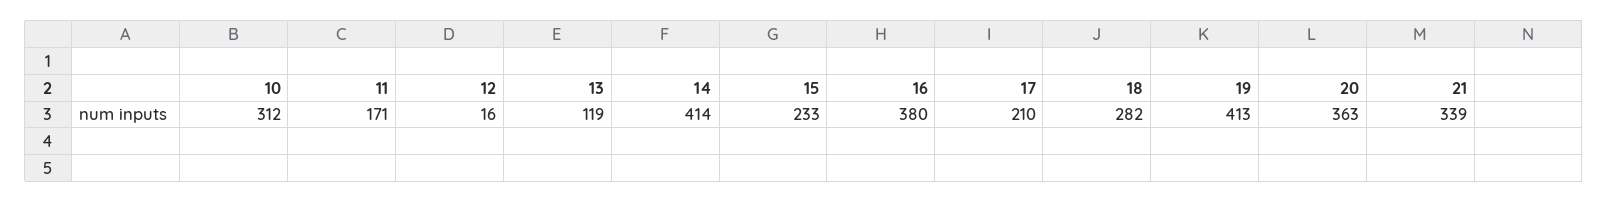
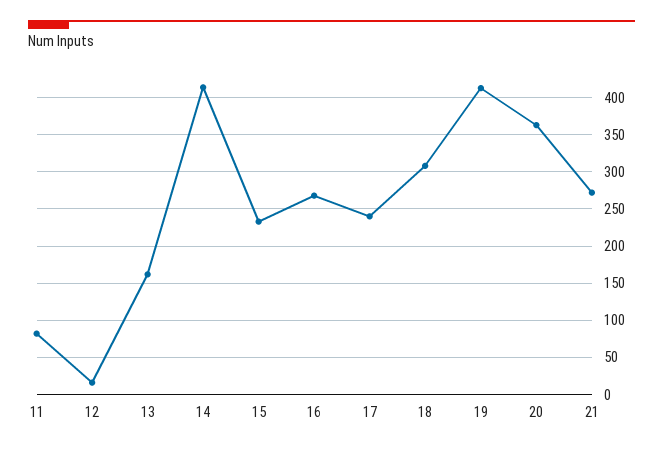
  {
-   "10": 312,
-   "11": 171,
+   "11": 80,
    "12": 16,
-   "13": 119,
+   "13": 160,
    "14": 414,
    "15": 233,
-   "16": 380,
+   "16": 270,
-   "17": 210,
+   "17": 240,
-   "18": 282,
+   "18": 310,
    "19": 413,
    "20": 363,
-   "21": 339
+   "21": 270
  }

